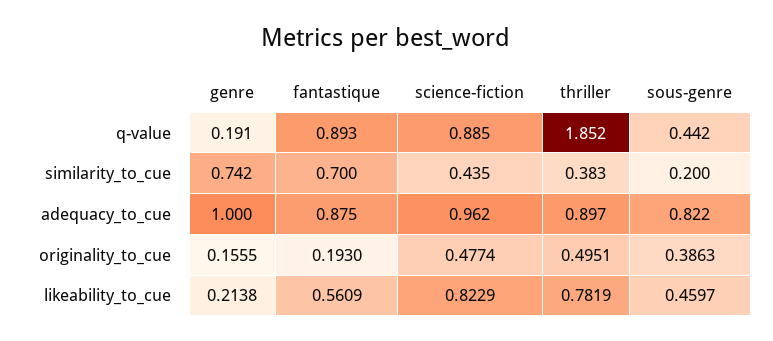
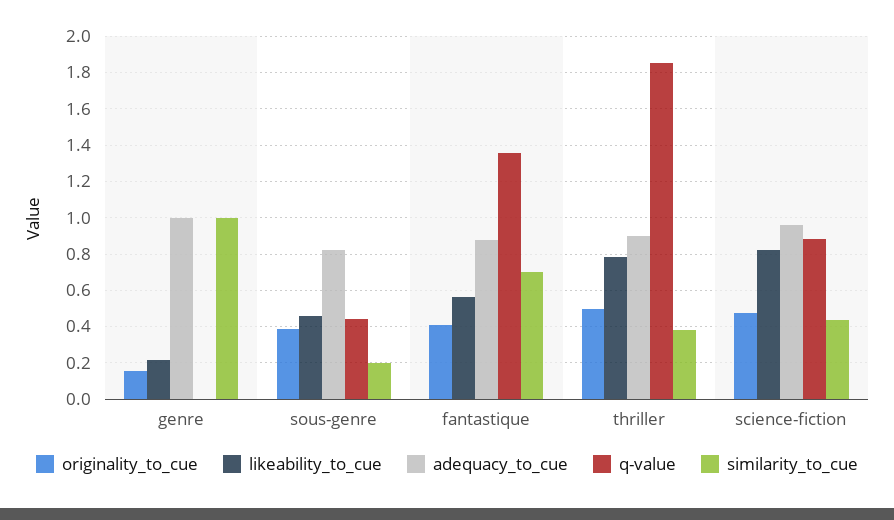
  {
    "q-value": {
-     "genre": 0.191,
+     "genre": 0,
-     "fantastique": 0.893,
+     "fantastique": 1.35,
      "science-fiction": 0.885,
      "thriller": 1.852,
      "sous-genre": 0.442
    },
    "similarity_to_cue": {
-     "genre": 0.742,
+     "genre": 1,
      "fantastique": 0.7,
      "science-fiction": 0.435,
      "thriller": 0.383,
      "sous-genre": 0.2
    },
    "adequacy_to_cue": {
      "genre": 1,
      "fantastique": 0.875,
      "science-fiction": 0.962,
      "thriller": 0.897,
      "sous-genre": 0.822
    },
    "originality_to_cue": {
      "genre": 0.1555,
-     "fantastique": 0.193,
+     "fantastique": 0.4,
      "science-fiction": 0.4774,
      "thriller": 0.4951,
      "sous-genre": 0.3863
    },
    "likeability_to_cue": {
      "genre": 0.2138,
      "fantastique": 0.5609,
      "science-fiction": 0.8229,
      "thriller": 0.7819,
      "sous-genre": 0.4597
    }
  }

